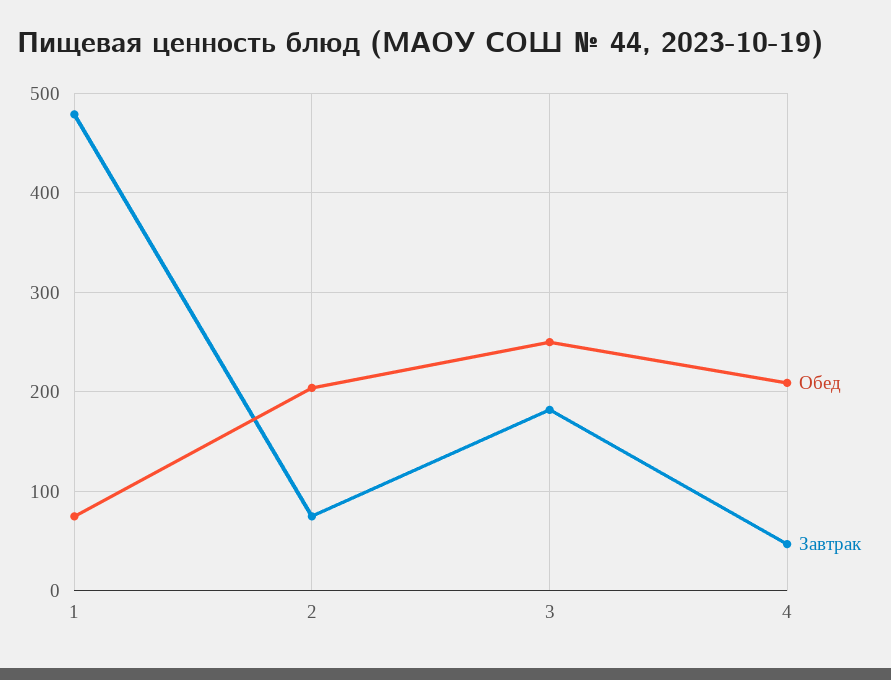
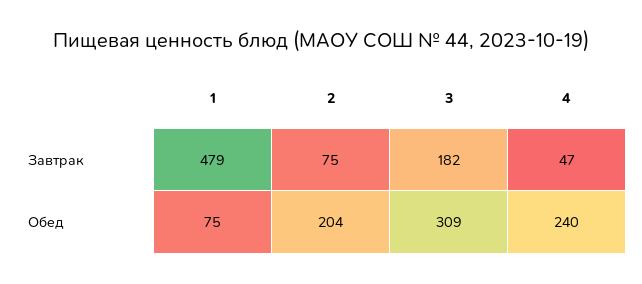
  {
    "Обед": {
      "1": 75,
      "2": 204,
-     "3": 250,
+     "3": 309,
-     "4": 210
+     "4": 240
    },
    "Завтрак": {
      "1": 479,
      "2": 75,
      "3": 182,
      "4": 47
    }
  }

